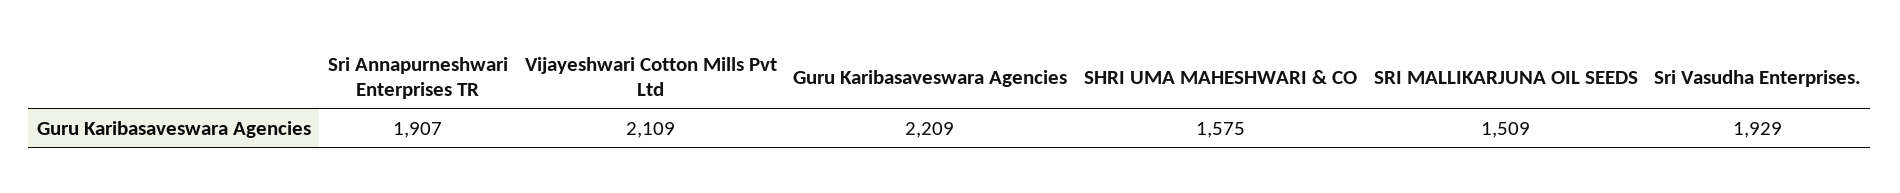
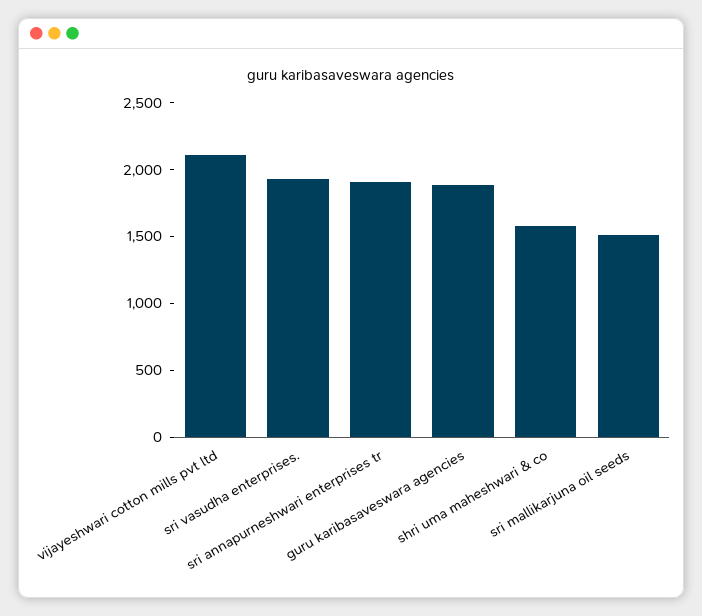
  {
    "Sri Annapurneshwari Enterprises TR": 1907,
    "Vijayeshwari Cotton Mills Pvt Ltd": 2109,
-   "Guru Karibasaveswara Agencies": 2209,
+   "Guru Karibasaveswara Agencies": 1900,
    "SHRI UMA MAHESHWARI & CO": 1575,
    "SRI MALLIKARJUNA OIL SEEDS": 1509,
    "Sri Vasudha Enterprises.": 1929
  }

